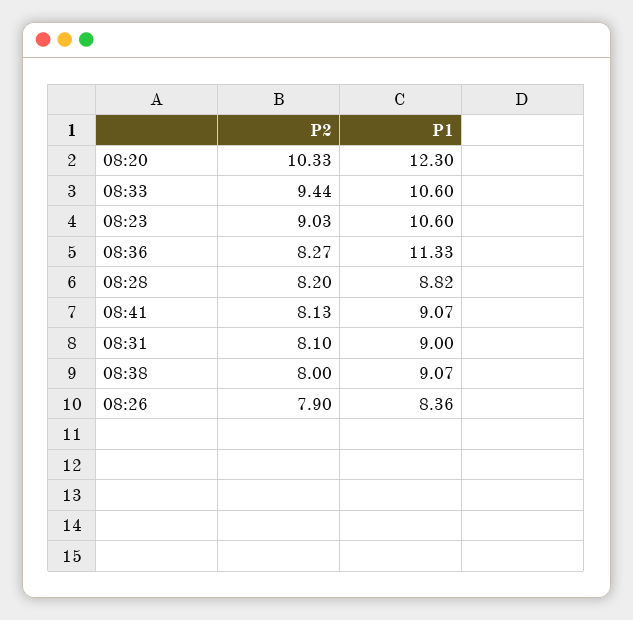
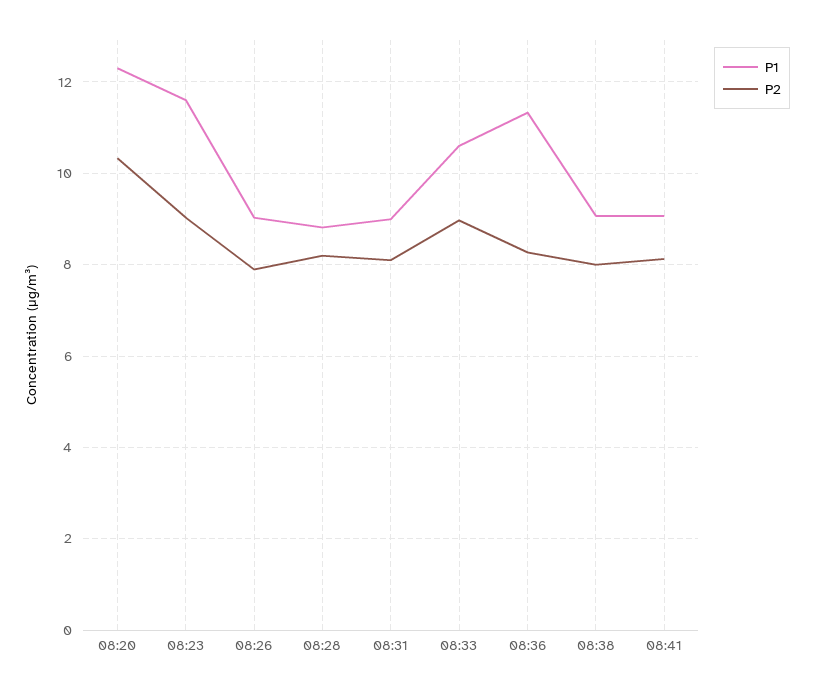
  {
    "P2": {
      "08:20": 10.33,
-     "08:33": 9.44,
+     "08:33": 9,
      "08:23": 9.03,
      "08:36": 8.27,
      "08:28": 8.2,
      "08:41": 8.13,
      "08:31": 8.1,
      "08:38": 8,
      "08:26": 7.9
    },
    "P1": {
      "08:20": 12.3,
      "08:33": 10.6,
-     "08:23": 10.6,
+     "08:23": 11.6,
      "08:36": 11.33,
      "08:28": 8.82,
      "08:41": 9.07,
      "08:31": 9,
      "08:38": 9.07,
-     "08:26": 8.36
+     "08:26": 9
    }
  }

